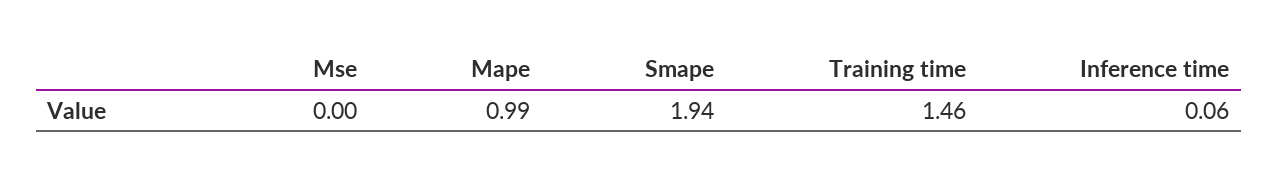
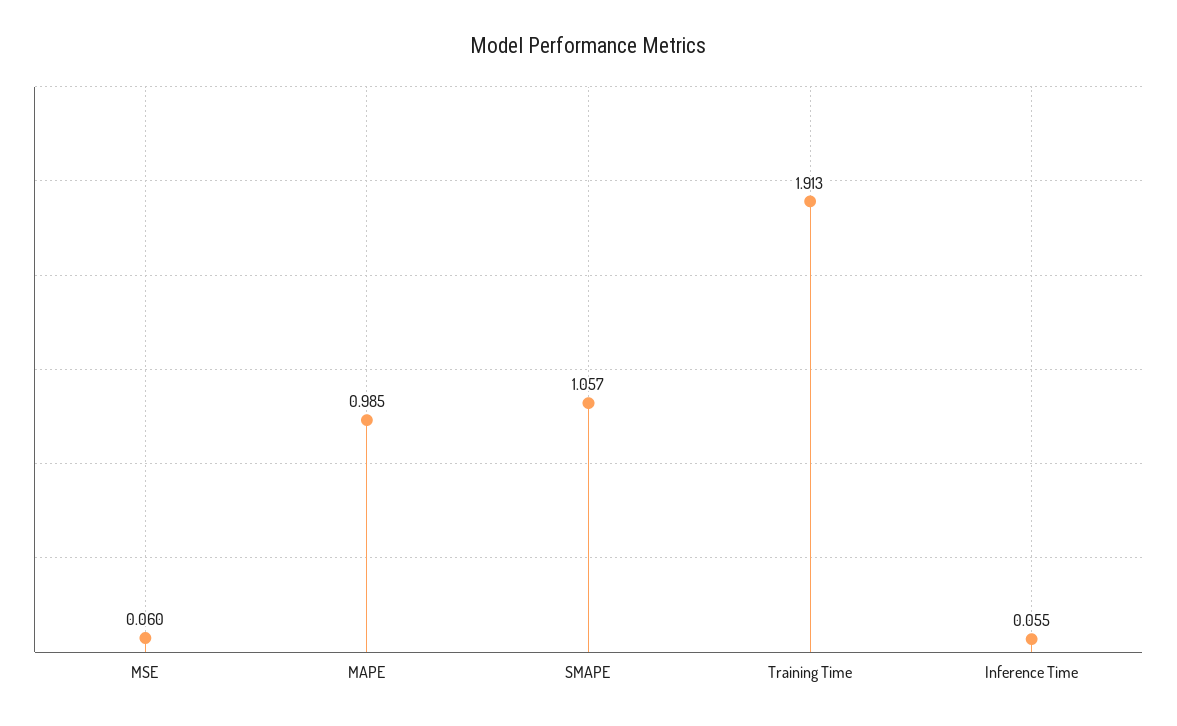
  {
-   "Mse": 0,
+   "Mse": 0.06,
    "Mape": 0.985,
-   "Smape": 1.94,
+   "Smape": 1.057,
-   "Training time": 1.46,
+   "Training time": 1.913,
    "Inference time": 0.055
  }

